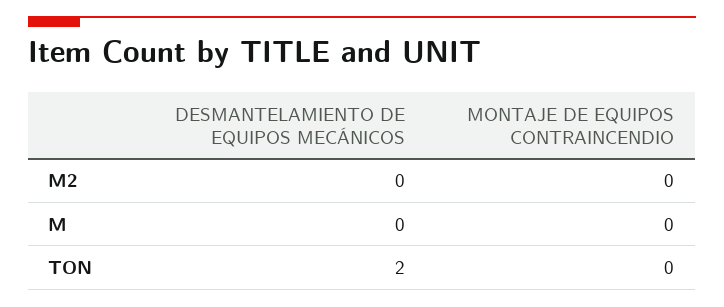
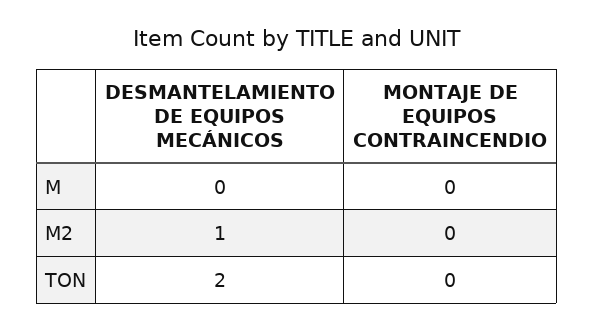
  {
    "DESMANTELAMIENTO DE EQUIPOS MECÁNICOS": {
-     "M2": 0,
+     "M2": 1,
      "M": 0,
      "TON": 2
    },
    "MONTAJE DE EQUIPOS CONTRAINCENDIO": {
      "M2": 0,
      "M": 0,
      "TON": 0
    }
  }

